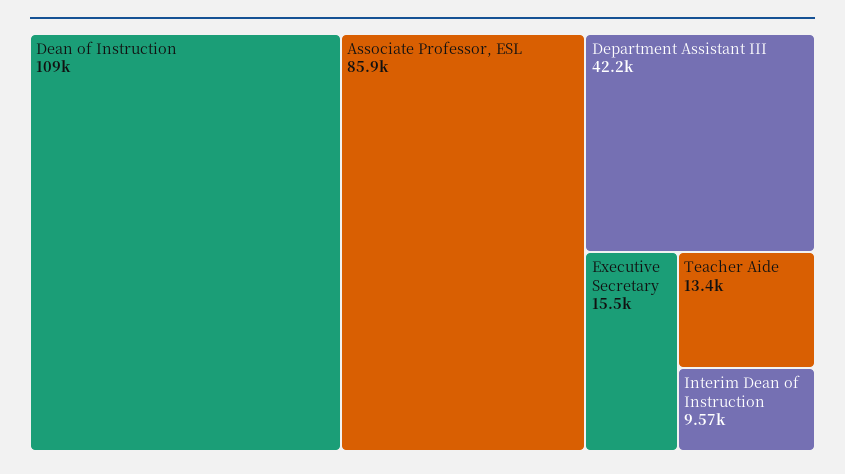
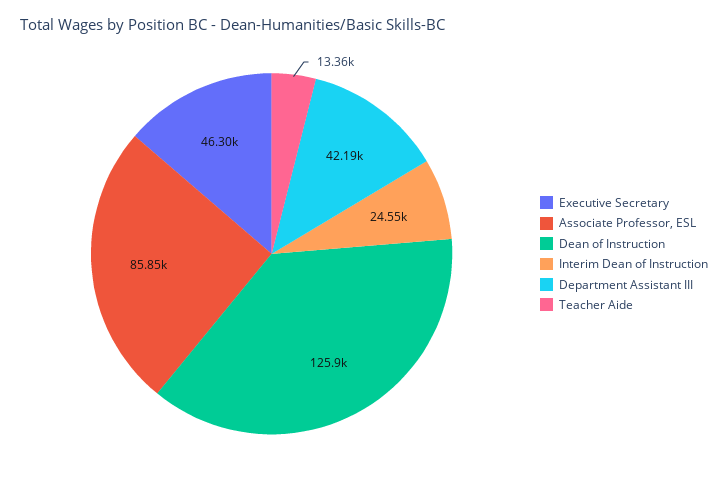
  {
-   "Dean of Instruction": 109000,
+   "Dean of Instruction": 125900,
    "Associate Professor, ESL": 85850,
    "Department Assistant III": 42190,
-   "Executive Secretary": 15500,
+   "Executive Secretary": 46300,
    "Teacher Aide": 13360,
-   "Interim Dean of Instruction": 9570
+   "Interim Dean of Instruction": 24550
  }

